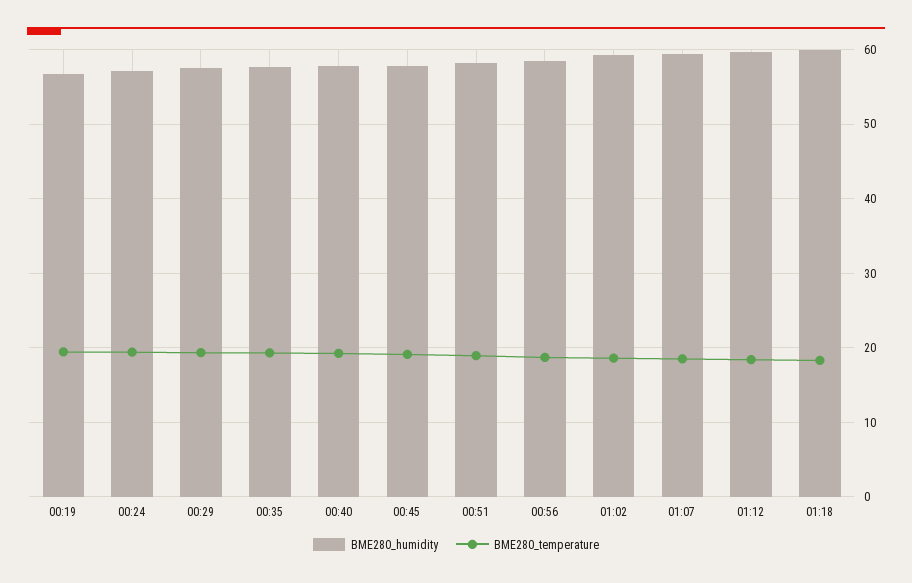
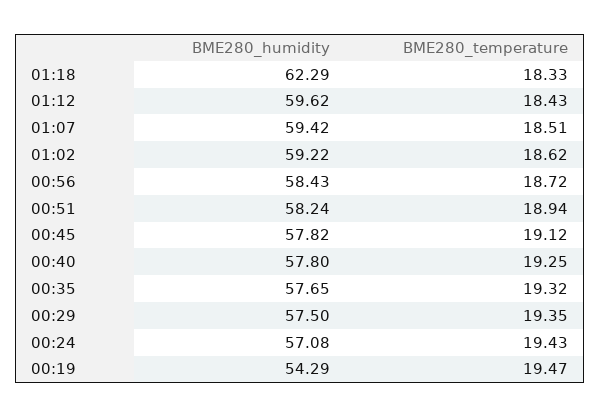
  {
    "BME280_humidity": {
-     "00:19": 57,
+     "00:19": 54.29,
      "00:24": 57.08,
      "00:29": 57.5,
      "00:35": 57.65,
      "00:40": 57.8,
      "00:45": 57.82,
      "00:51": 58.24,
      "00:56": 58.43,
      "01:02": 59.22,
      "01:07": 59.42,
      "01:12": 59.62,
-     "01:18": 60
+     "01:18": 62.29
    },
    "BME280_temperature": {
      "00:19": 19.47,
      "00:24": 19.43,
      "00:29": 19.35,
      "00:35": 19.32,
      "00:40": 19.25,
      "00:45": 19.12,
      "00:51": 18.94,
      "00:56": 18.72,
      "01:02": 18.62,
      "01:07": 18.51,
      "01:12": 18.43,
      "01:18": 18.33
    }
  }

